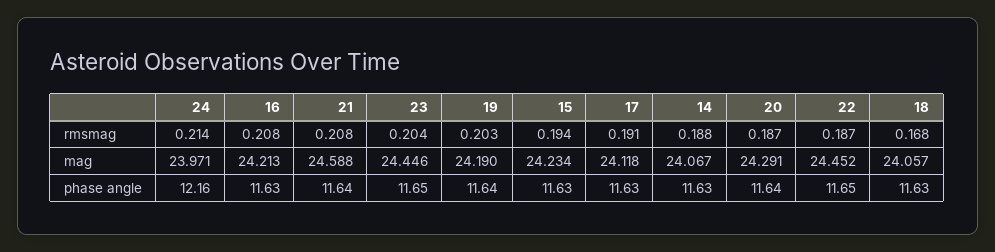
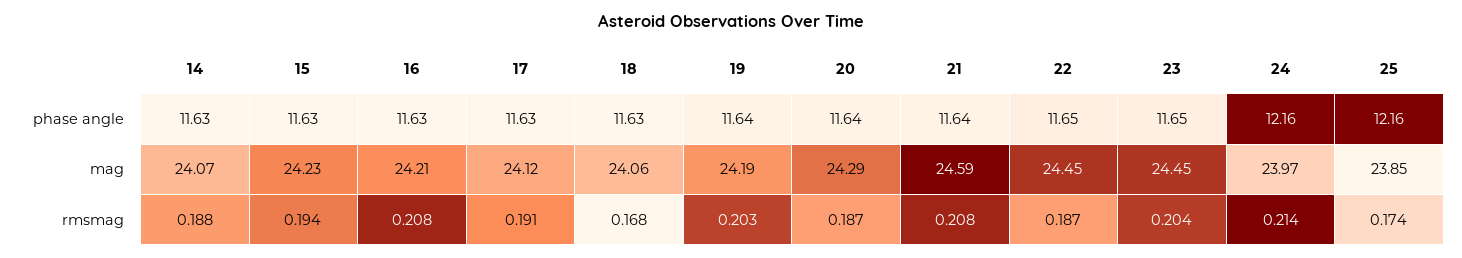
  {
    "24": {
      "rmsmag": 0.214,
      "mag": 23.971,
      "phase angle": 12.16
    },
    "16": {
      "rmsmag": 0.208,
      "mag": 24.213,
      "phase angle": 11.63
    },
    "21": {
      "rmsmag": 0.208,
      "mag": 24.588,
      "phase angle": 11.64
    },
    "23": {
      "rmsmag": 0.204,
      "mag": 24.446,
      "phase angle": 11.65
    },
    "19": {
      "rmsmag": 0.203,
      "mag": 24.19,
      "phase angle": 11.64
    },
    "15": {
      "rmsmag": 0.194,
      "mag": 24.234,
      "phase angle": 11.63
    },
    "17": {
      "rmsmag": 0.191,
      "mag": 24.118,
      "phase angle": 11.63
    },
    "14": {
      "rmsmag": 0.188,
      "mag": 24.067,
      "phase angle": 11.63
    },
    "20": {
      "rmsmag": 0.187,
      "mag": 24.291,
      "phase angle": 11.64
    },
    "22": {
      "rmsmag": 0.187,
      "mag": 24.452,
      "phase angle": 11.65
    },
    "18": {
      "rmsmag": 0.168,
      "mag": 24.057,
      "phase angle": 11.63
-   }
+   },
+   "25": {
+     "phase angle": 12.16,
+     "mag": 23.85,
+     "rmsmag": 0.174
+   }
  }

